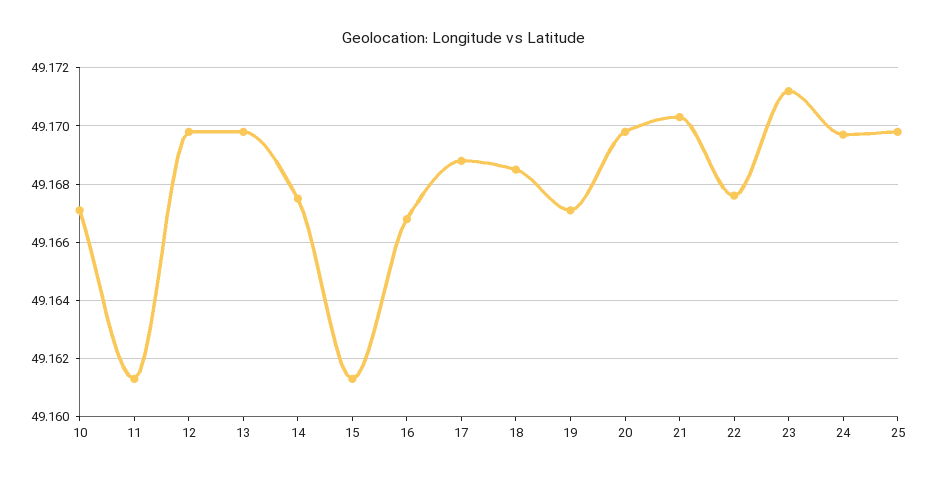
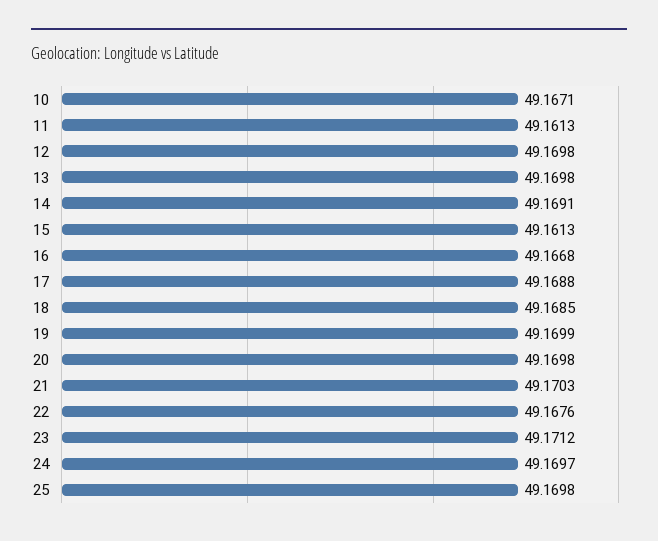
  {
    "10": 49.1671,
    "11": 49.1613,
    "12": 49.1698,
    "13": 49.1698,
-   "14": 49.1675,
+   "14": 49.1691,
    "15": 49.1613,
    "16": 49.1668,
    "17": 49.1688,
    "18": 49.1685,
-   "19": 49.167,
+   "19": 49.1699,
    "20": 49.1698,
    "21": 49.1703,
    "22": 49.1676,
    "23": 49.1712,
    "24": 49.1697,
    "25": 49.1698
  }

